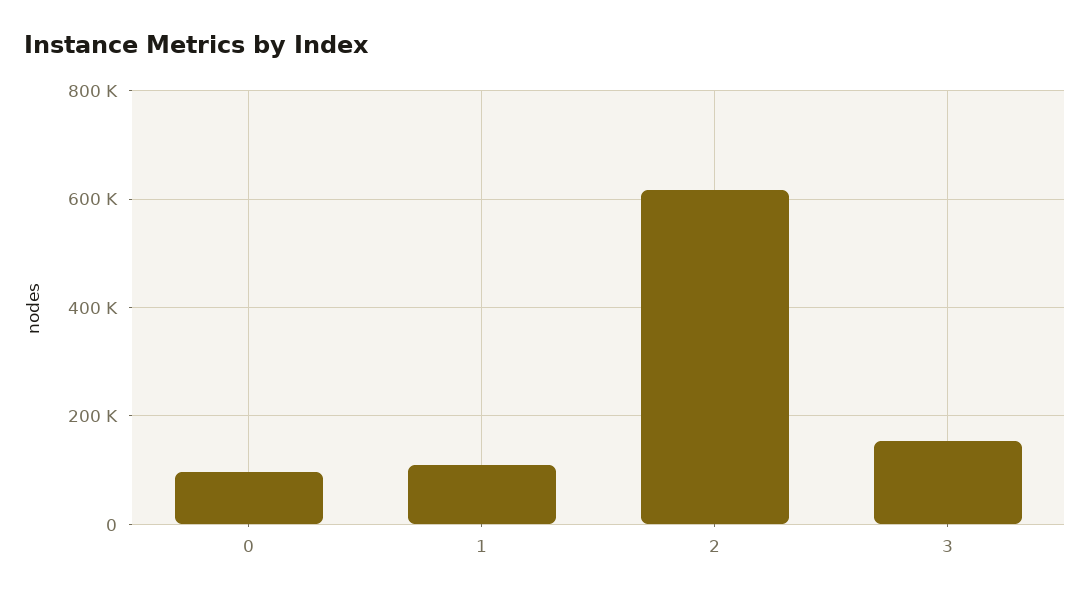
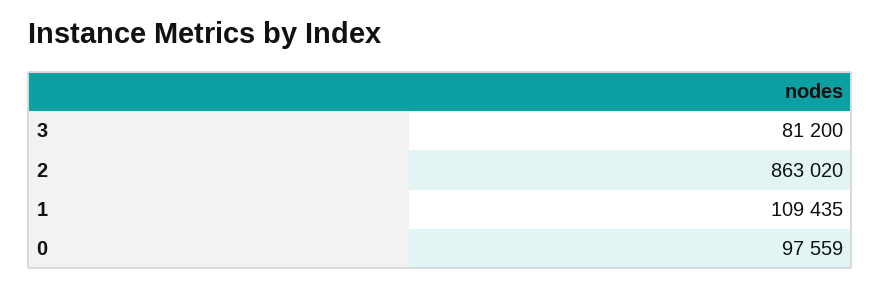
  {
    "0": 97559,
    "1": 109435,
-   "2": 620000,
+   "2": 863020,
-   "3": 160000
+   "3": 81200
  }

